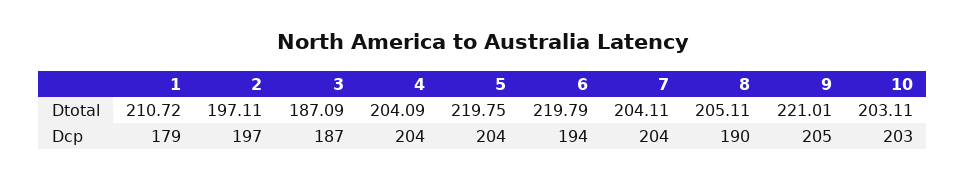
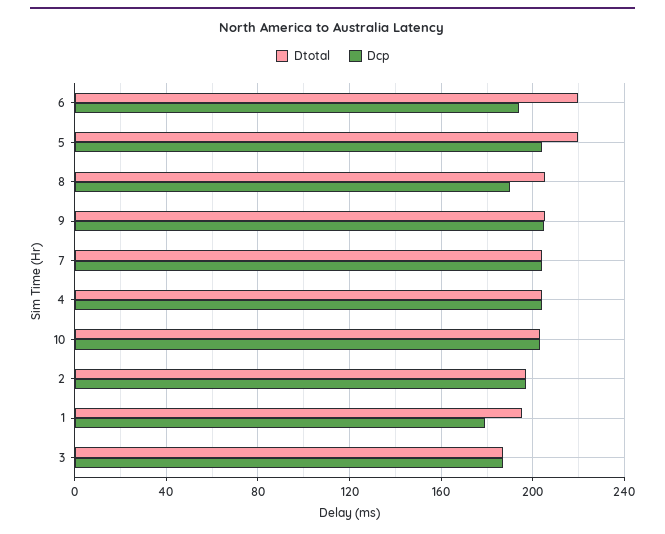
  {
    "Dtotal": {
-     "1": 210.72,
+     "1": 195,
      "2": 197.11,
      "3": 187.09,
      "4": 204.09,
      "5": 219.75,
      "6": 219.79,
      "7": 204.11,
      "8": 205.11,
-     "9": 221.01,
+     "9": 205,
      "10": 203.11
    },
    "Dcp": {
      "1": 179,
      "2": 197,
      "3": 187,
      "4": 204,
      "5": 204,
      "6": 194,
      "7": 204,
      "8": 190,
      "9": 205,
      "10": 203
    }
  }

